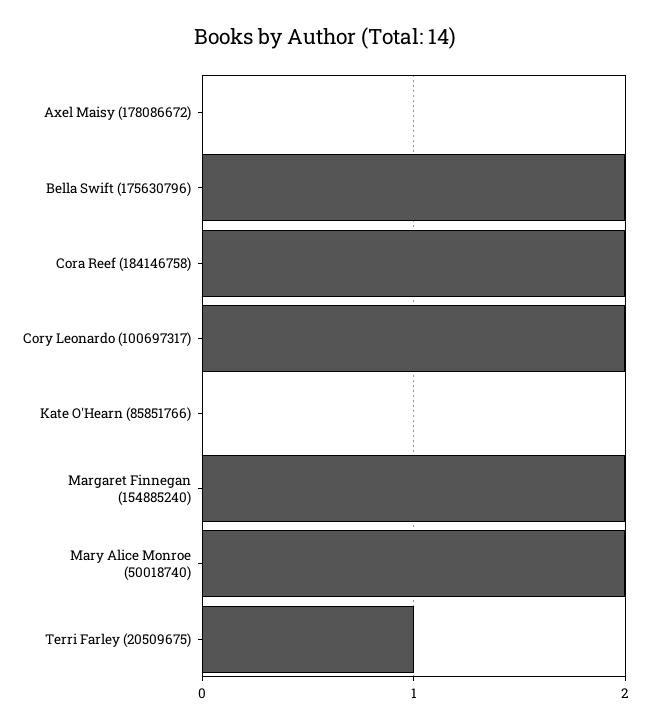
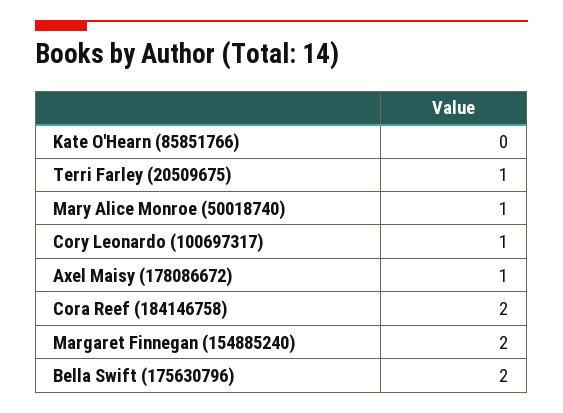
  {
-   "Axel Maisy (178086672)": 0,
+   "Axel Maisy (178086672)": 1,
    "Bella Swift (175630796)": 2,
    "Cora Reef (184146758)": 2,
-   "Cory Leonardo (100697317)": 2,
+   "Cory Leonardo (100697317)": 1,
    "Kate O'Hearn (85851766)": 0,
    "Margaret Finnegan (154885240)": 2,
-   "Mary Alice Monroe (50018740)": 2,
+   "Mary Alice Monroe (50018740)": 1,
    "Terri Farley (20509675)": 1
  }

